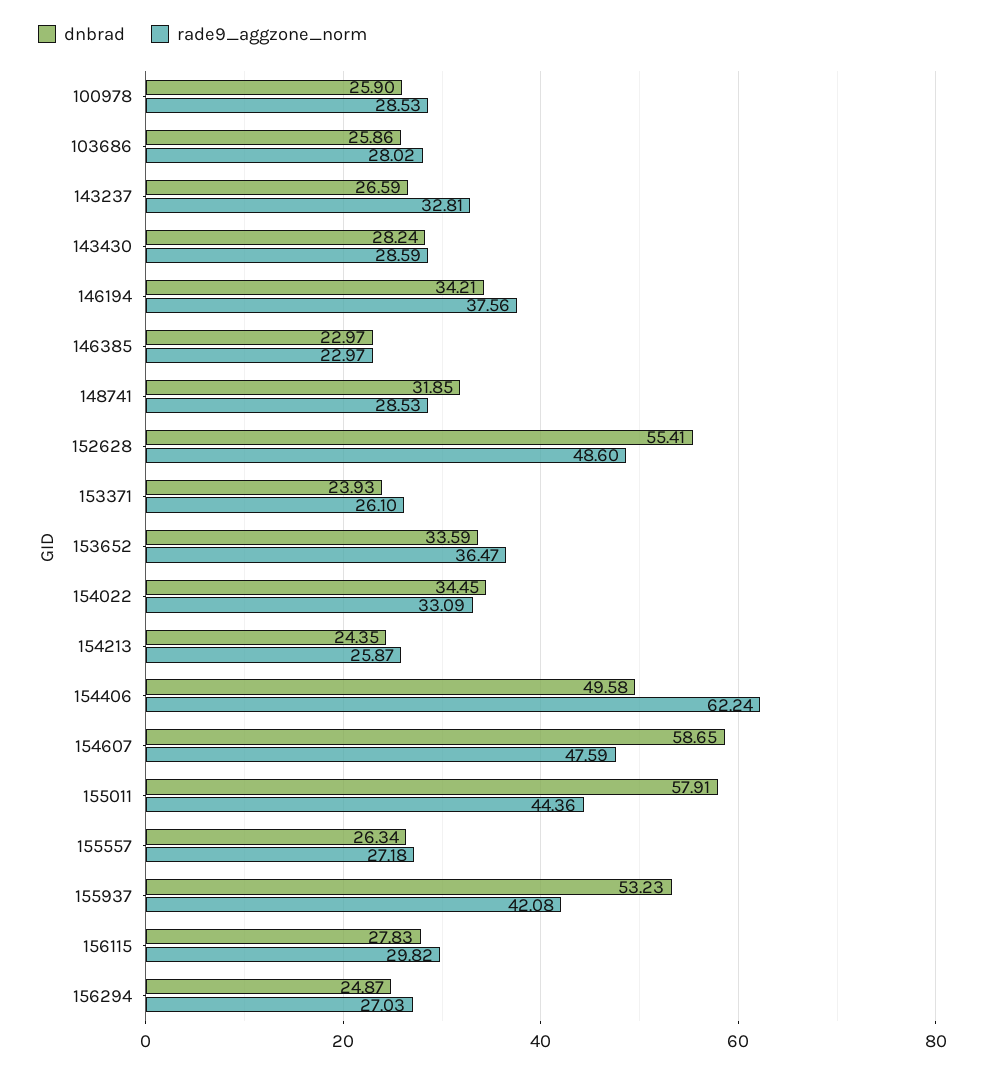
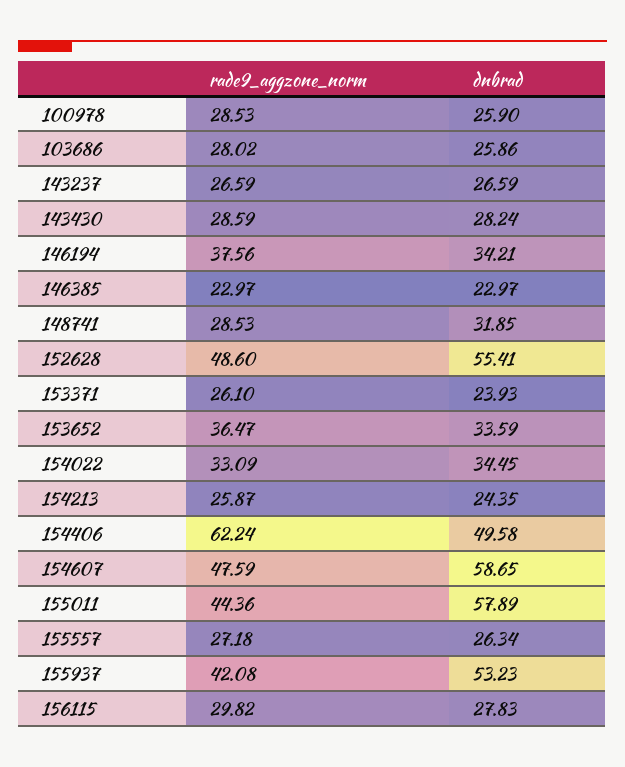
  {
    "dnbrad": {
      "100978": 25.9,
      "103686": 25.86,
      "143237": 26.59,
      "143430": 28.24,
      "146194": 34.21,
      "146385": 22.97,
      "148741": 31.85,
      "152628": 55.41,
      "153371": 23.93,
      "153652": 33.59,
      "154022": 34.45,
      "154213": 24.35,
      "154406": 49.58,
      "154607": 58.65,
-     "155011": 57.91,
+     "155011": 57.89,
      "155557": 26.34,
      "155937": 53.23,
-     "156115": 27.83,
+     "156115": 27.83
-     "156294": 24.87
    },
    "rade9_aggzone_norm": {
      "100978": 28.53,
      "103686": 28.02,
-     "143237": 32.81,
+     "143237": 26.59,
      "143430": 28.59,
      "146194": 37.56,
      "146385": 22.97,
      "148741": 28.53,
      "152628": 48.6,
      "153371": 26.1,
      "153652": 36.47,
      "154022": 33.09,
      "154213": 25.87,
      "154406": 62.24,
      "154607": 47.59,
      "155011": 44.36,
      "155557": 27.18,
      "155937": 42.08,
-     "156115": 29.82,
+     "156115": 29.82
-     "156294": 27.03
    }
  }

